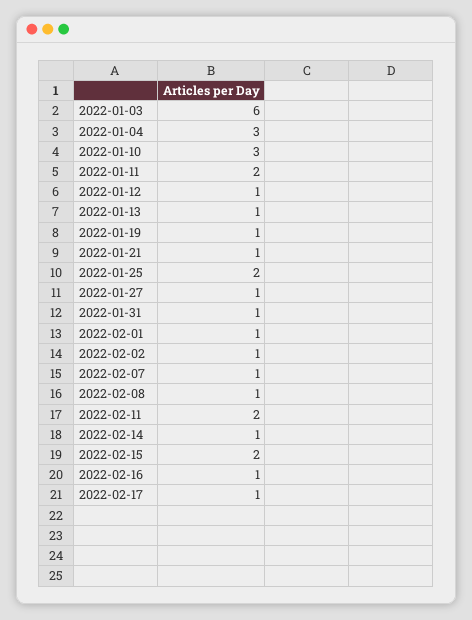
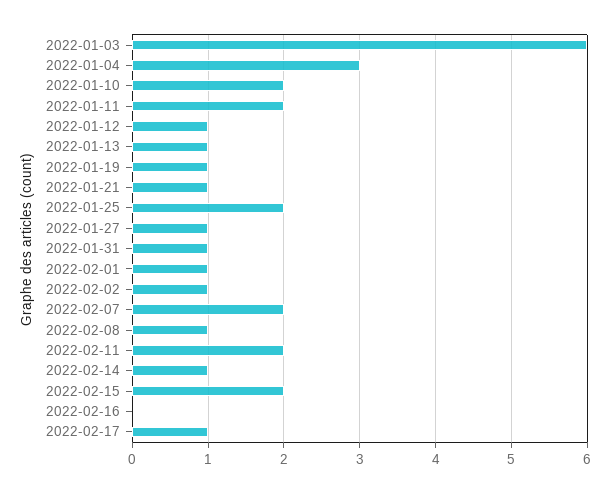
  {
    "2022-01-03": 6,
    "2022-01-04": 3,
-   "2022-01-10": 3,
+   "2022-01-10": 2,
    "2022-01-11": 2,
    "2022-01-12": 1,
    "2022-01-13": 1,
    "2022-01-19": 1,
    "2022-01-21": 1,
    "2022-01-25": 2,
    "2022-01-27": 1,
    "2022-01-31": 1,
    "2022-02-01": 1,
    "2022-02-02": 1,
-   "2022-02-07": 1,
+   "2022-02-07": 2,
    "2022-02-08": 1,
    "2022-02-11": 2,
    "2022-02-14": 1,
    "2022-02-15": 2,
-   "2022-02-16": 1,
+   "2022-02-16": 0,
    "2022-02-17": 1
  }

